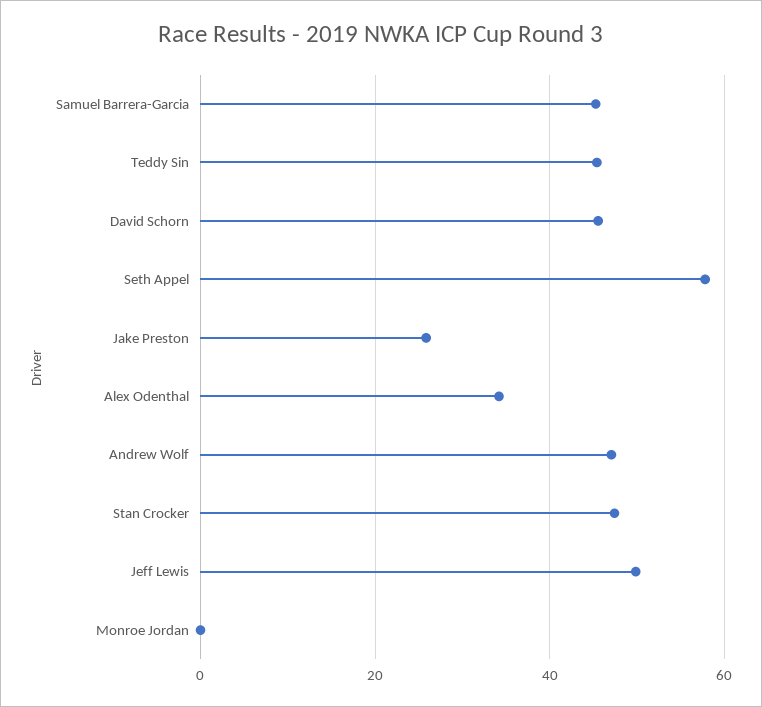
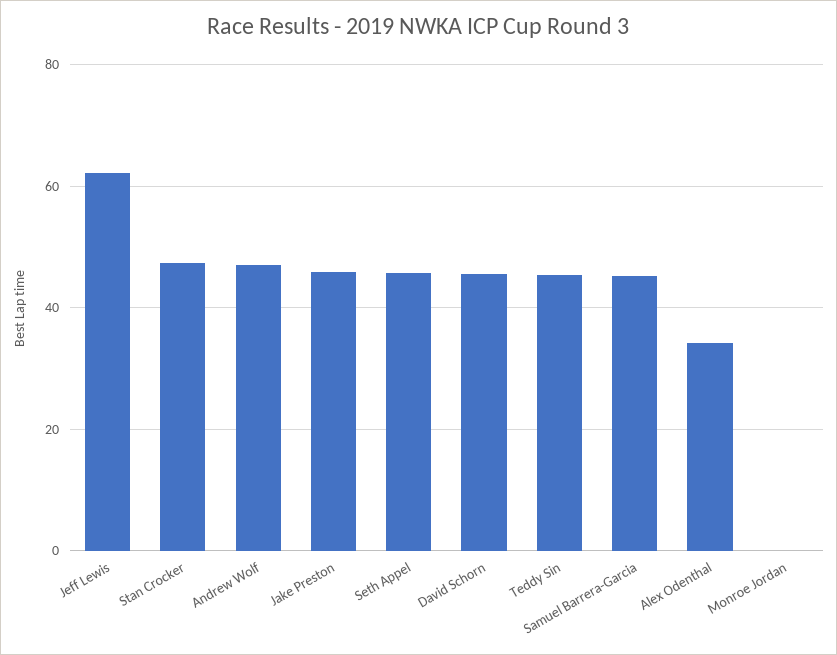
  {
    "Samuel Barrera-Garcia": 46,
    "Teddy Sin": 46,
    "David Schorn": 46,
-   "Seth Appel": 58,
+   "Seth Appel": 46,
-   "Jake Preston": 26,
+   "Jake Preston": 46,
    "Alex Odenthal": 34,
    "Andrew Wolf": 48,
    "Stan Crocker": 48,
-   "Jeff Lewis": 50,
+   "Jeff Lewis": 62,
    "Monroe Jordan": 0
  }

